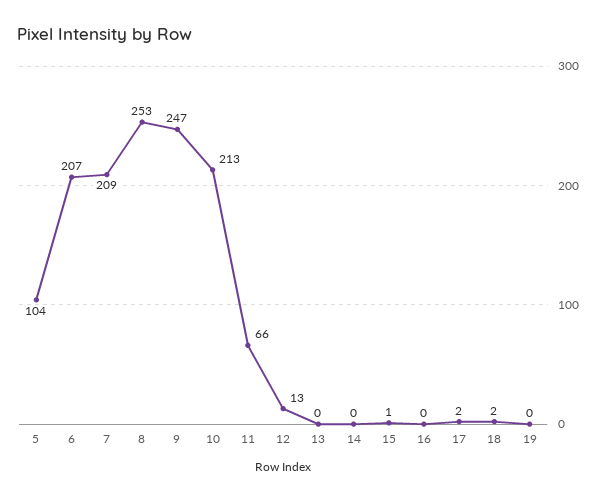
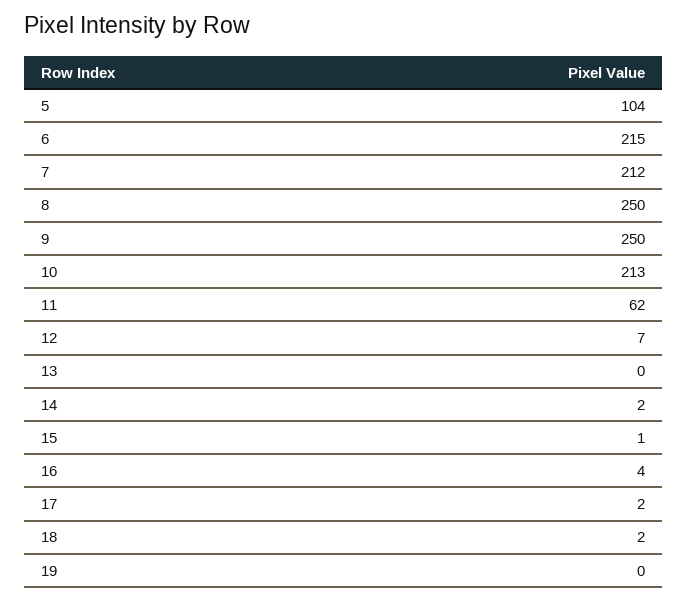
  {
    "5": 104,
-   "6": 207,
+   "6": 215,
-   "7": 209,
+   "7": 212,
-   "8": 253,
+   "8": 250,
-   "9": 247,
+   "9": 250,
    "10": 213,
-   "11": 66,
+   "11": 62,
-   "12": 13,
+   "12": 7,
    "13": 0,
-   "14": 0,
+   "14": 2,
    "15": 1,
-   "16": 0,
+   "16": 4,
    "17": 2,
    "18": 2,
    "19": 0
  }

